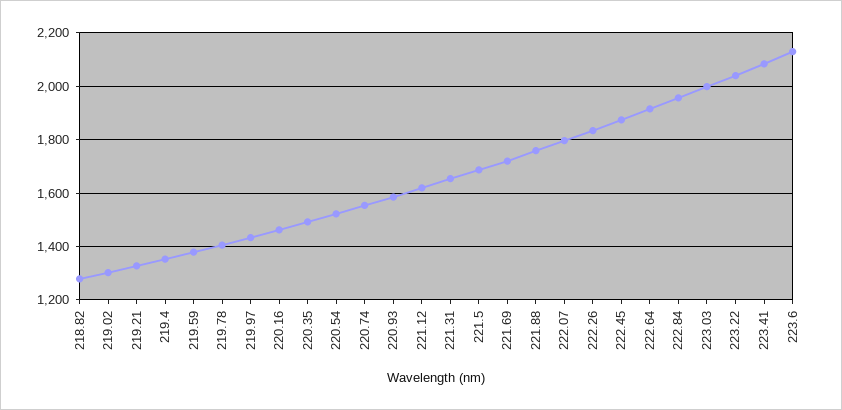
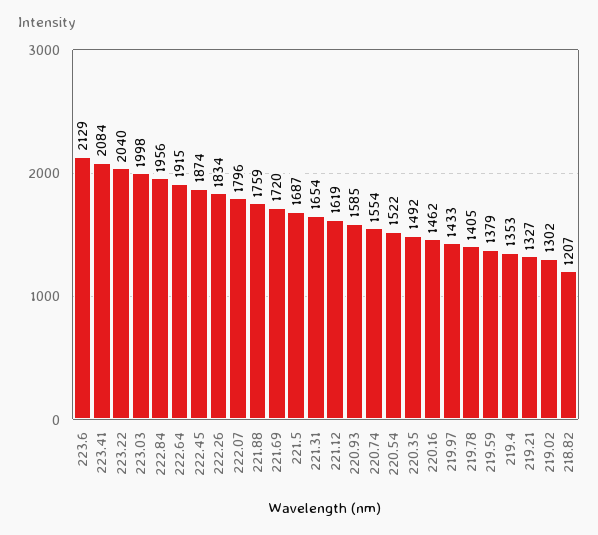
  {
-   "218.82": 1275,
+   "218.82": 1207,
    "219.02": 1302,
    "219.21": 1327,
    "219.4": 1353,
    "219.59": 1379,
    "219.78": 1405,
    "219.97": 1433,
    "220.16": 1462,
    "220.35": 1492,
    "220.54": 1522,
    "220.74": 1554,
    "220.93": 1585,
    "221.12": 1619,
    "221.31": 1654,
    "221.5": 1687,
    "221.69": 1720,
    "221.88": 1759,
    "222.07": 1796,
    "222.26": 1834,
    "222.45": 1874,
    "222.64": 1915,
    "222.84": 1956,
    "223.03": 1998,
    "223.22": 2040,
    "223.41": 2084,
    "223.6": 2129
  }

